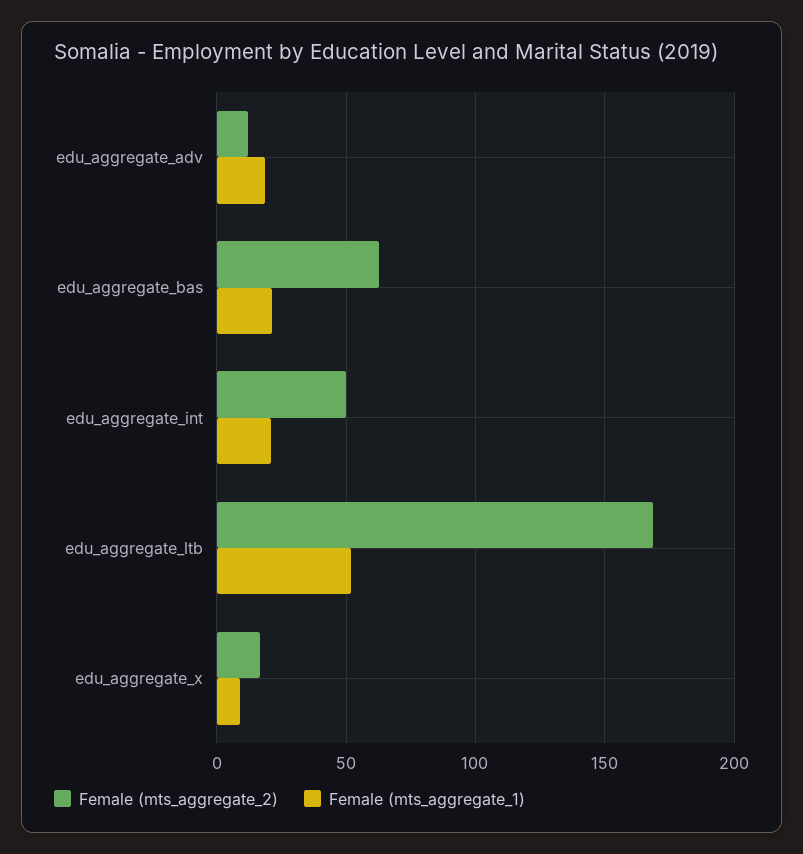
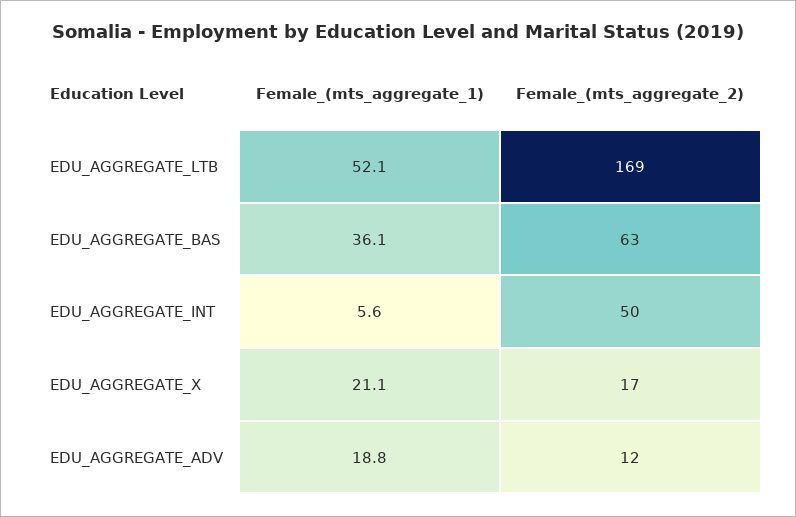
  {
    "Female (mts_aggregate_2)": {
      "edu_aggregate_adv": 12,
      "edu_aggregate_bas": 63,
      "edu_aggregate_int": 50,
      "edu_aggregate_ltb": 169,
      "edu_aggregate_x": 17
    },
    "Female (mts_aggregate_1)": {
      "edu_aggregate_adv": 18.8,
-     "edu_aggregate_bas": 20,
+     "edu_aggregate_bas": 36.1,
-     "edu_aggregate_int": 20,
+     "edu_aggregate_int": 5.6,
      "edu_aggregate_ltb": 52.1,
-     "edu_aggregate_x": 10
+     "edu_aggregate_x": 21.1
    }
  }

